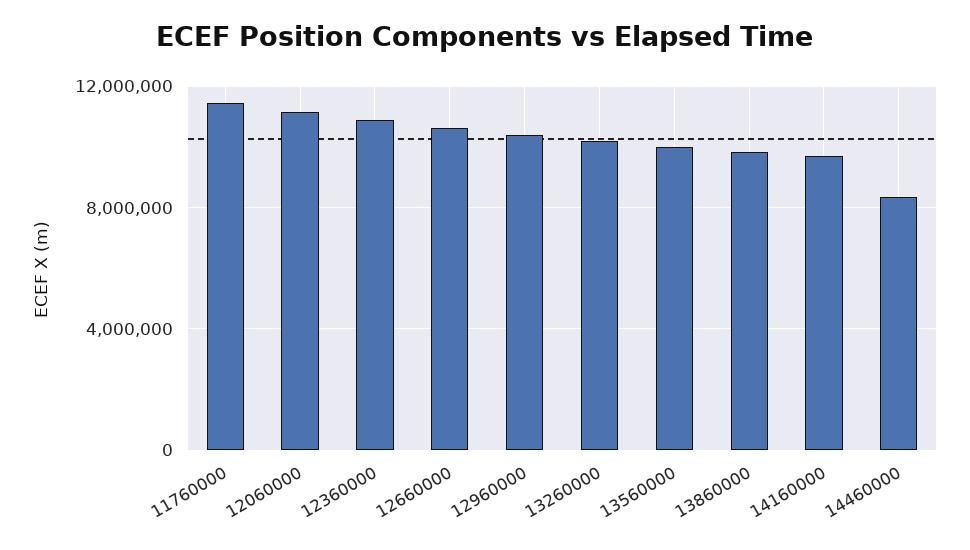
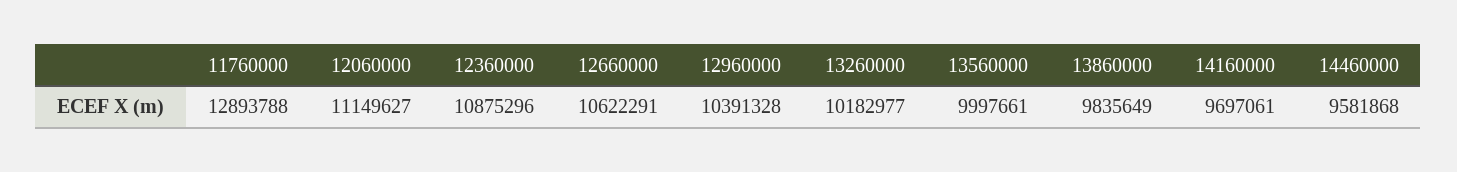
  {
-   "11760000": 11500000,
+   "11760000": 12893788,
    "12060000": 11149627,
    "12360000": 10875296,
    "12660000": 10622291,
    "12960000": 10391328,
    "13260000": 10182977,
    "13560000": 9997661,
    "13860000": 9835649,
    "14160000": 9697061,
-   "14460000": 8500000
+   "14460000": 9581868
  }

